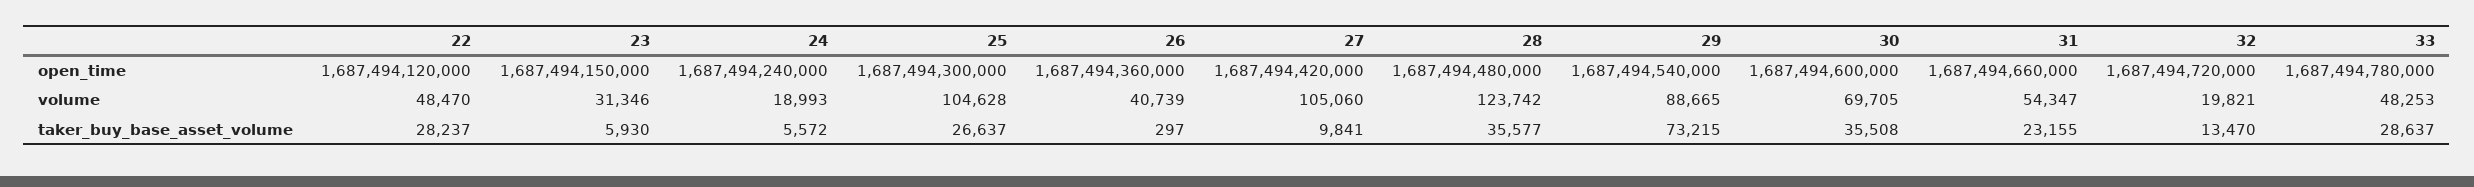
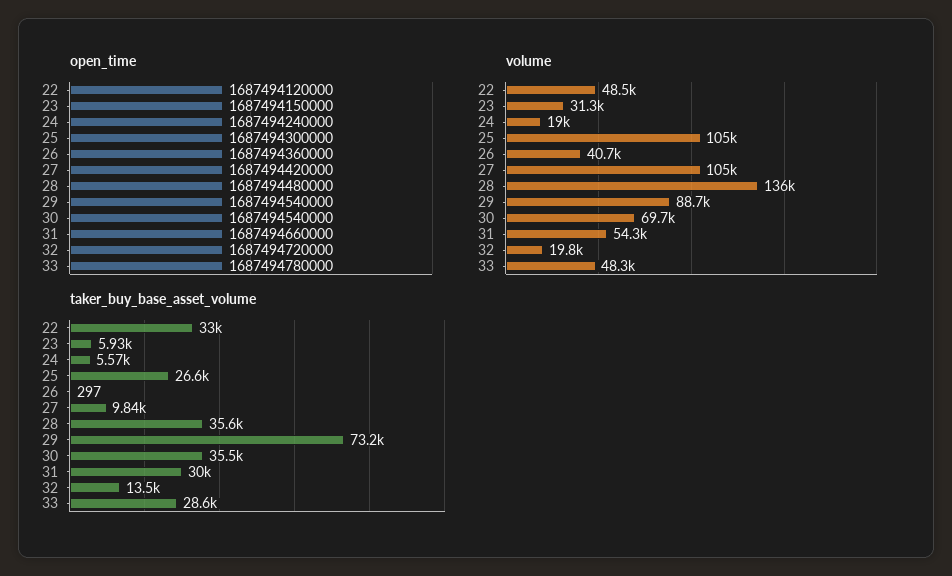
  {
    "open_time": {
      "22": 1687494120000,
      "23": 1687494150000,
      "24": 1687494240000,
      "25": 1687494300000,
      "26": 1687494360000,
      "27": 1687494420000,
      "28": 1687494480000,
      "29": 1687494540000,
-     "30": 1687494600000,
+     "30": 1687494540000,
      "31": 1687494660000,
      "32": 1687494720000,
      "33": 1687494780000
    },
    "volume": {
      "22": 48470,
      "23": 31346,
      "24": 18993,
      "25": 104628,
      "26": 40739,
      "27": 105060,
-     "28": 123742,
+     "28": 136000,
      "29": 88665,
      "30": 69705,
      "31": 54347,
      "32": 19821,
      "33": 48253
    },
    "taker_buy_base_asset_volume": {
-     "22": 28237,
+     "22": 33000,
      "23": 5930,
      "24": 5572,
      "25": 26637,
      "26": 297,
      "27": 9841,
      "28": 35577,
      "29": 73215,
      "30": 35508,
-     "31": 23155,
+     "31": 30000,
      "32": 13470,
      "33": 28637
    }
  }

